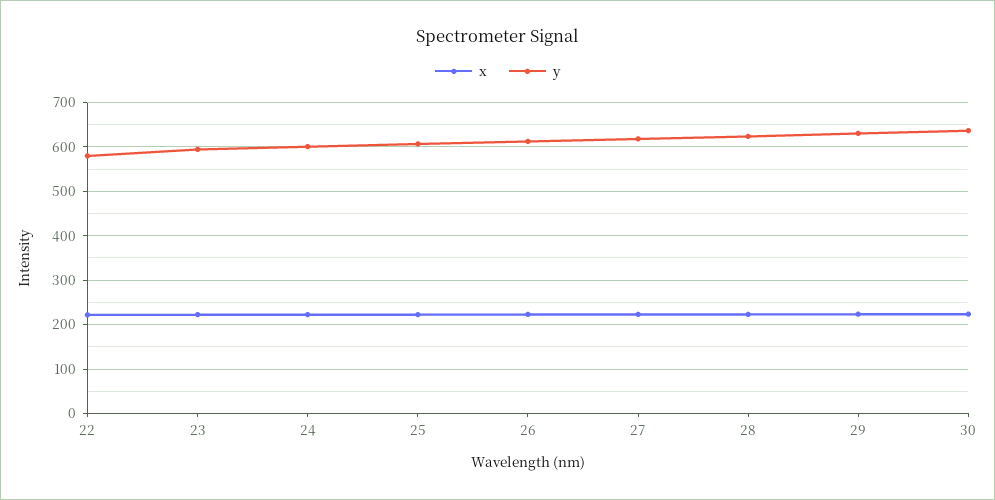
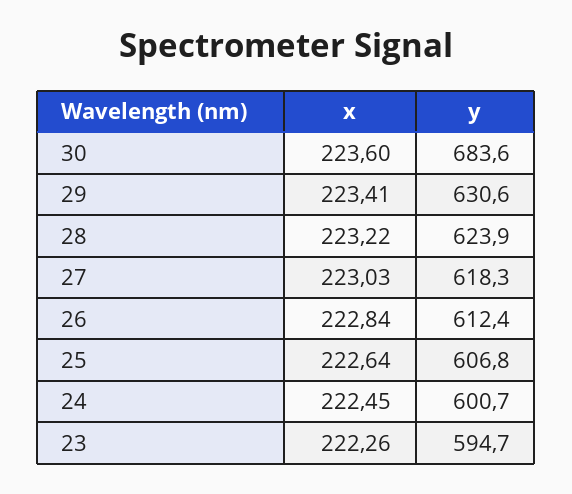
  {
    "x": {
-     "22": 220,
      "23": 222.26,
      "24": 222.45,
      "25": 222.64,
      "26": 222.84,
      "27": 223.03,
      "28": 223.22,
      "29": 223.41,
      "30": 223.6
    },
    "y": {
-     "22": 580,
      "23": 594.7,
      "24": 600.7,
      "25": 606.8,
      "26": 612.4,
      "27": 618.3,
      "28": 623.9,
      "29": 630.6,
-     "30": 640
+     "30": 683.6
    }
  }

